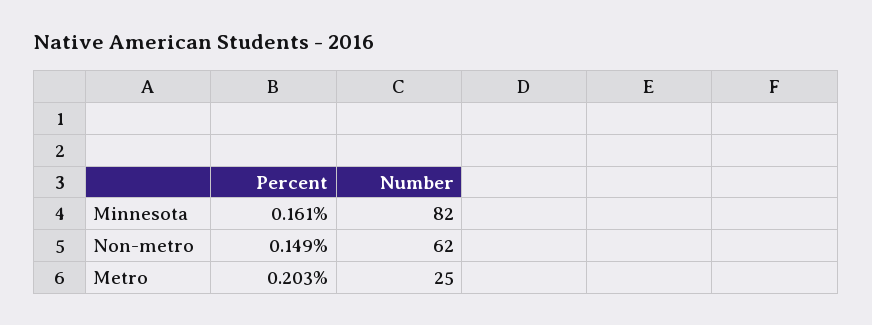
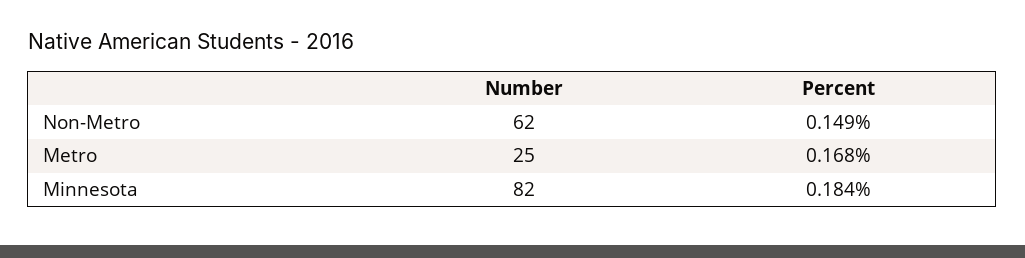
  {
    "Percent": {
-     "Minnesota": 0.161,
+     "Minnesota": 0.184,
      "Non-metro": 0.149,
-     "Metro": 0.203
+     "Metro": 0.168
    },
    "Number": {
      "Minnesota": 82,
      "Non-metro": 62,
      "Metro": 25
    }
  }

